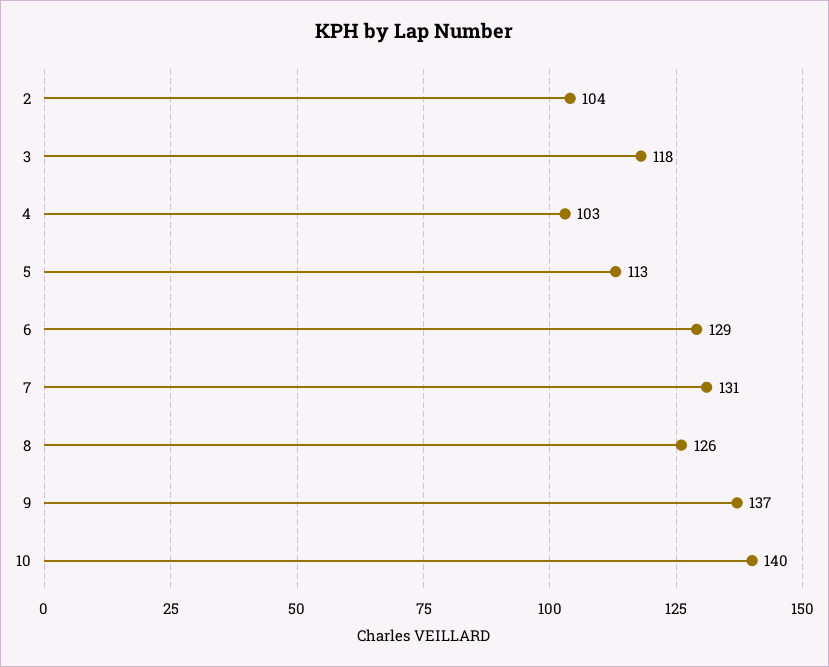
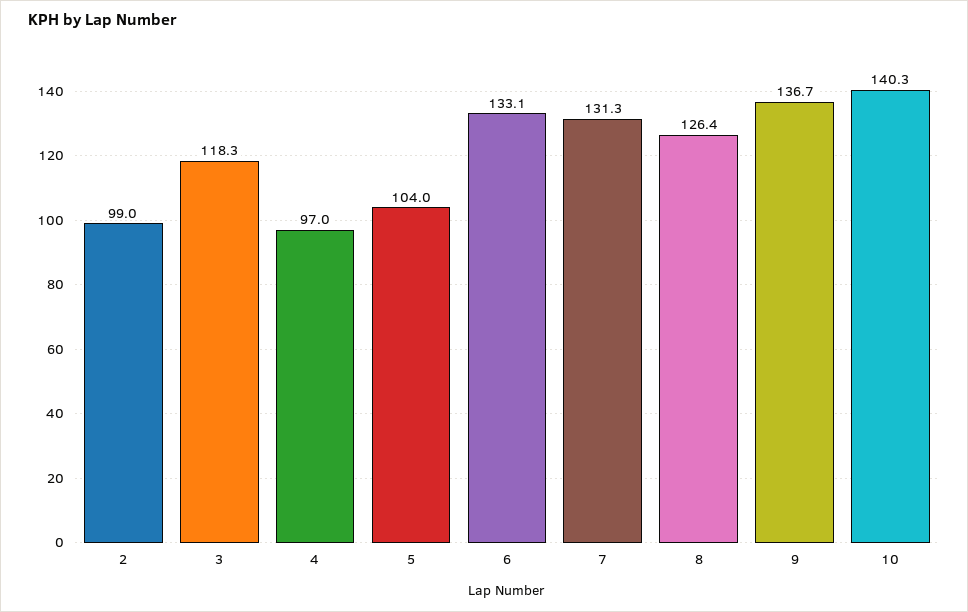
  {
-   "2": 104,
+   "2": 99,
    "3": 118.3,
-   "4": 103,
+   "4": 97,
-   "5": 113,
+   "5": 104,
-   "6": 129,
+   "6": 133.1,
    "7": 131.3,
    "8": 126.4,
    "9": 136.7,
    "10": 140.3
  }

